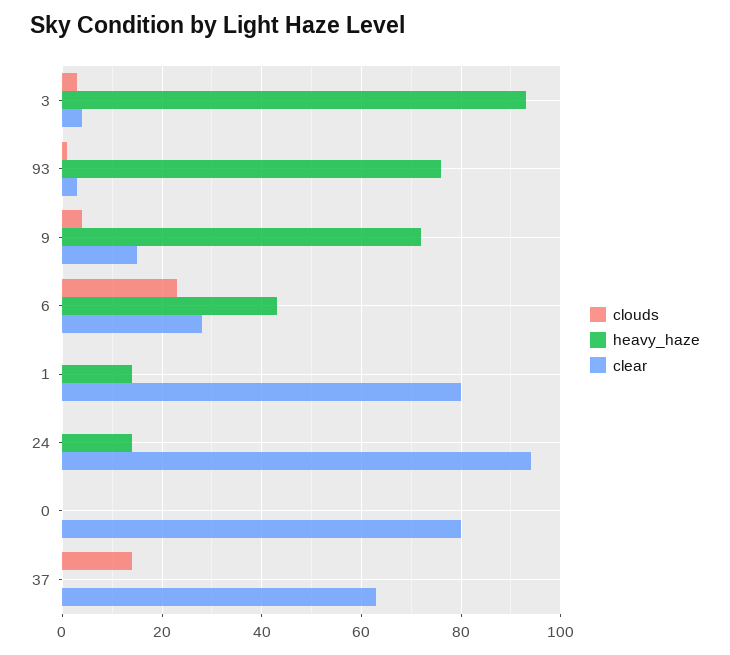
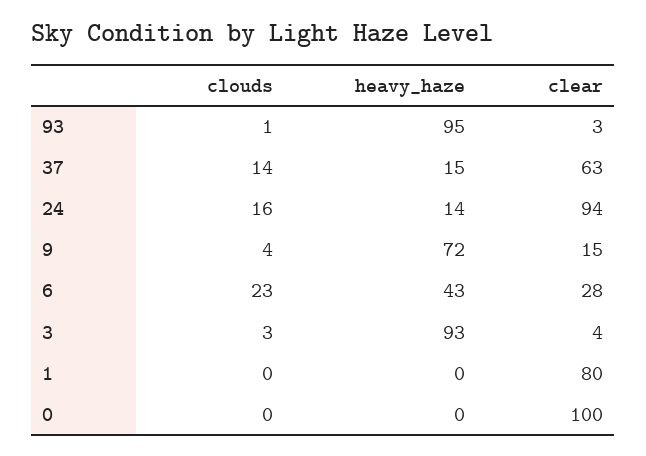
  {
    "clouds": {
      "3": 3,
      "93": 1,
      "9": 4,
      "6": 23,
      "1": 0,
-     "24": 0,
+     "24": 16,
      "0": 0,
      "37": 14
    },
    "heavy_haze": {
      "3": 93,
-     "93": 75,
+     "93": 95,
      "9": 72,
      "6": 43,
-     "1": 15,
+     "1": 0,
      "24": 14,
      "0": 0,
-     "37": 0
+     "37": 15
    },
    "clear": {
      "3": 4,
      "93": 3,
      "9": 15,
      "6": 28,
      "1": 80,
      "24": 94,
-     "0": 80,
+     "0": 100,
      "37": 63
    }
  }

